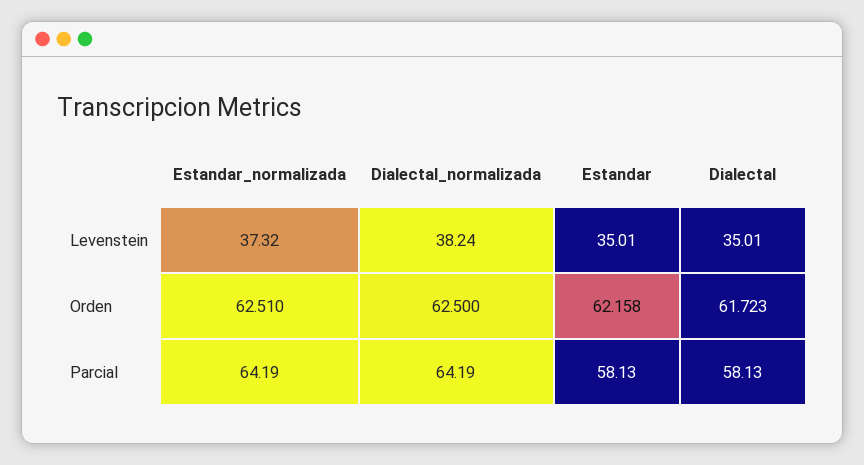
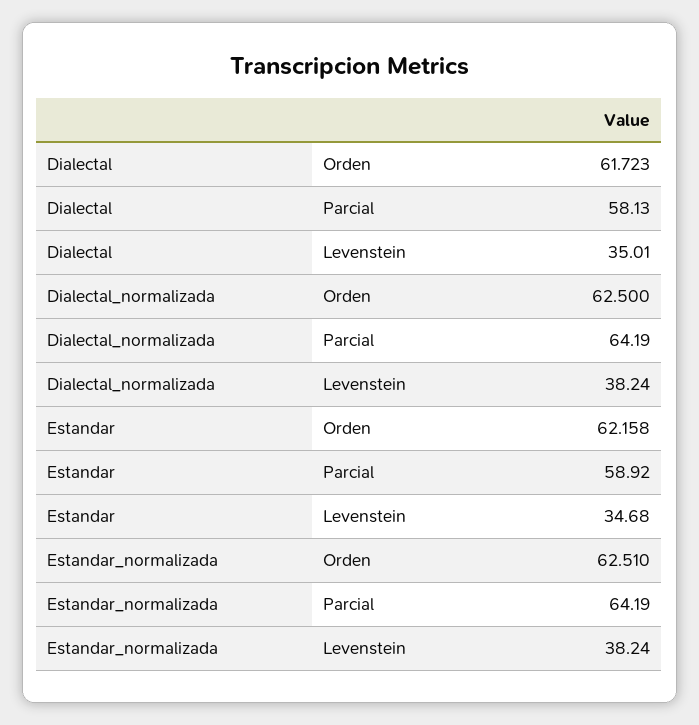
  {
    "Estandar_normalizada": {
-     "Levenstein": 37.32,
+     "Levenstein": 38.24,
      "Orden": 62.51,
      "Parcial": 64.19
    },
    "Dialectal_normalizada": {
      "Levenstein": 38.24,
      "Orden": 62.5,
      "Parcial": 64.19
    },
    "Estandar": {
-     "Levenstein": 35.01,
+     "Levenstein": 34.68,
      "Orden": 62.158,
-     "Parcial": 58.13
+     "Parcial": 58.92
    },
    "Dialectal": {
      "Levenstein": 35.01,
      "Orden": 61.723,
      "Parcial": 58.13
    }
  }

